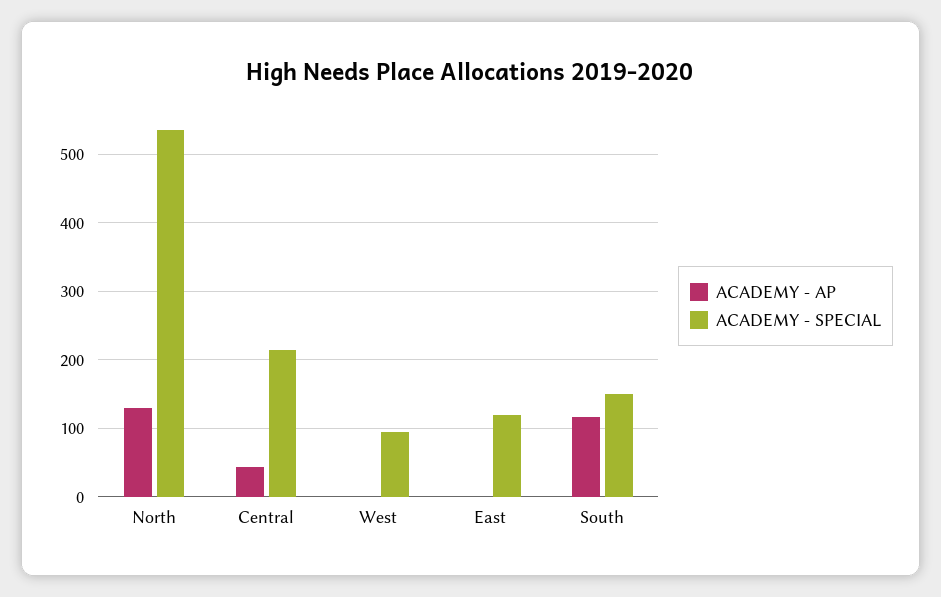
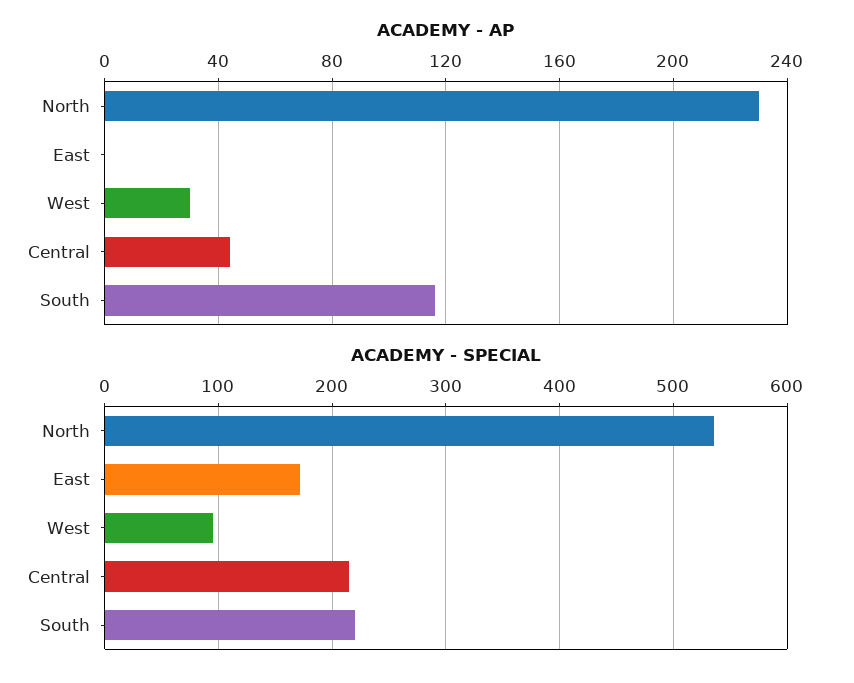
  {
    "ACADEMY - AP": {
-     "North": 130,
+     "North": 230,
      "Central": 45,
-     "West": 0,
+     "West": 30,
      "East": 0,
      "South": 115
    },
    "ACADEMY - SPECIAL": {
      "North": 540,
      "Central": 220,
      "West": 100,
-     "East": 120,
+     "East": 170,
-     "South": 150
+     "South": 220
    }
  }

